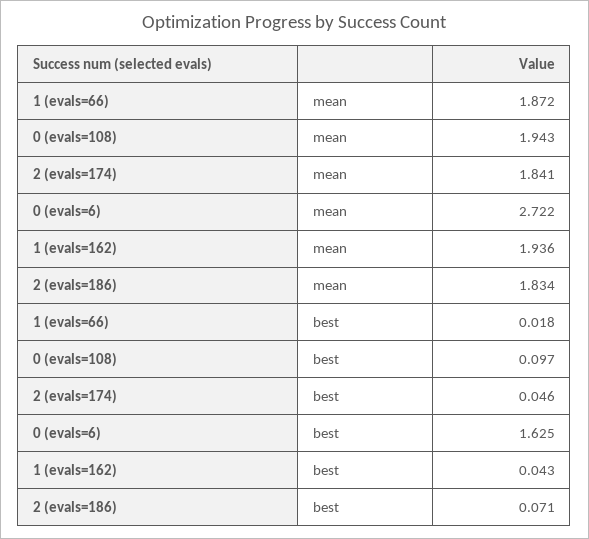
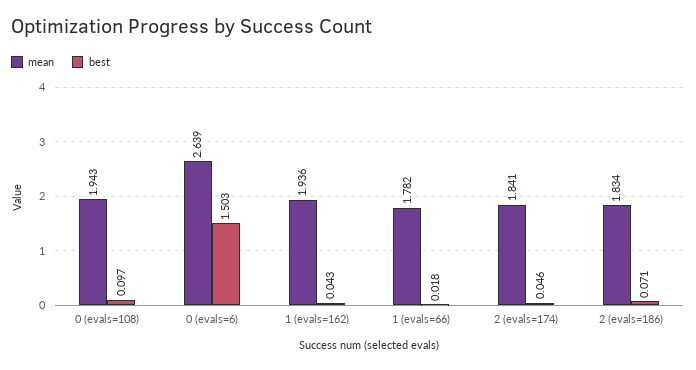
  {
    "mean": {
-     "1 (evals=66)": 1.872,
+     "1 (evals=66)": 1.782,
      "0 (evals=108)": 1.943,
      "2 (evals=174)": 1.841,
-     "0 (evals=6)": 2.722,
+     "0 (evals=6)": 2.639,
      "1 (evals=162)": 1.936,
      "2 (evals=186)": 1.834
    },
    "best": {
      "1 (evals=66)": 0.018,
      "0 (evals=108)": 0.097,
      "2 (evals=174)": 0.046,
-     "0 (evals=6)": 1.625,
+     "0 (evals=6)": 1.503,
      "1 (evals=162)": 0.043,
      "2 (evals=186)": 0.071
    }
  }

